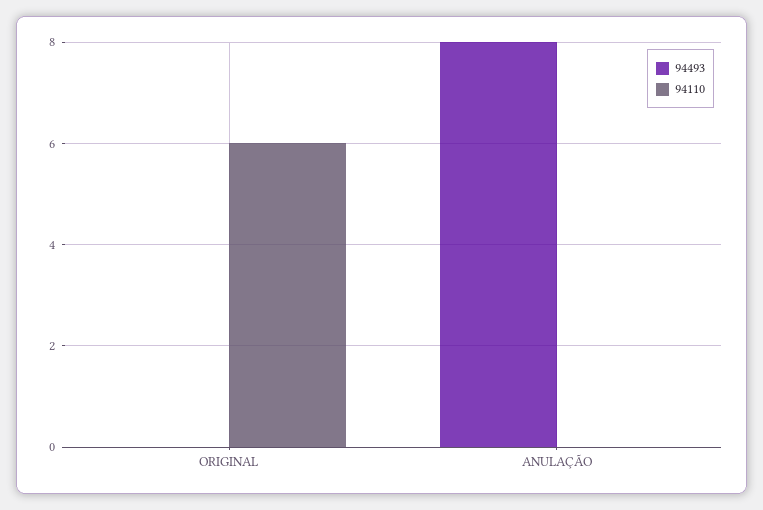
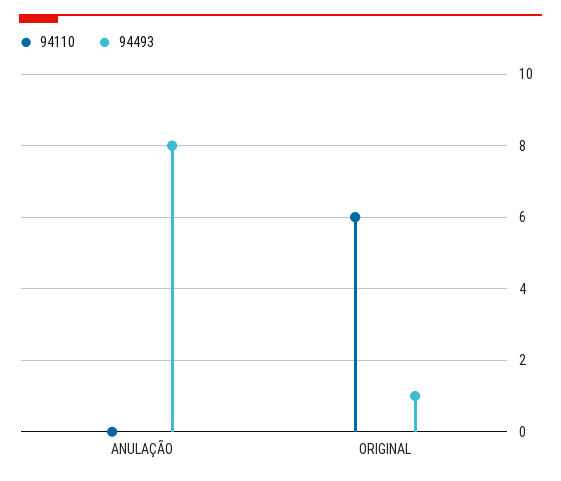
  {
    "94493": {
-     "ORIGINAL": 0,
+     "ORIGINAL": 1,
      "ANULAÇÃO": 8
    },
    "94110": {
      "ORIGINAL": 6,
      "ANULAÇÃO": 0
    }
  }

